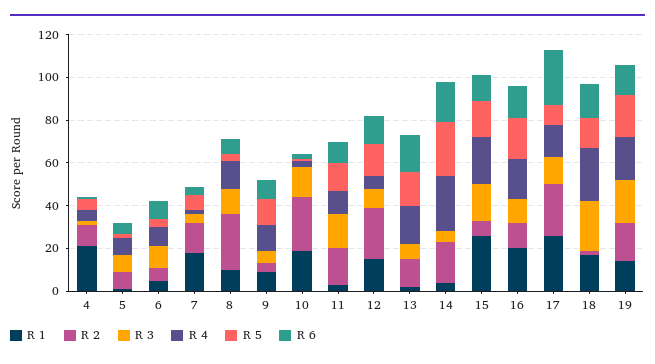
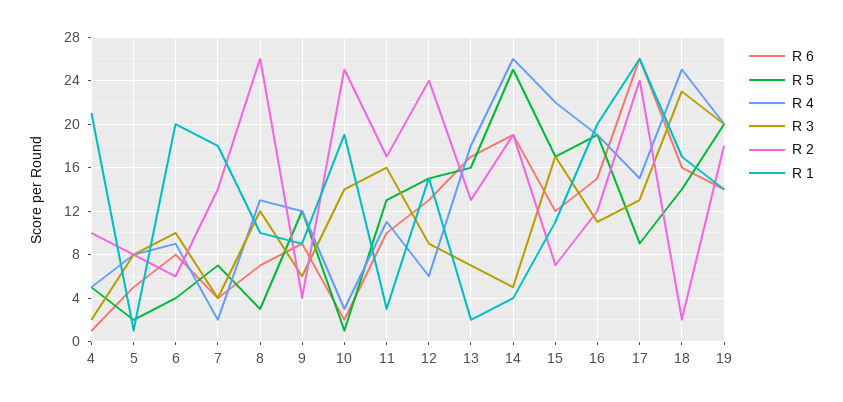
  {
    "R 1": {
      "4": 21,
      "5": 1,
-     "6": 5,
+     "6": 20,
      "7": 18,
      "8": 10,
      "9": 9,
      "10": 19,
      "11": 3,
      "12": 15,
      "13": 2,
      "14": 4,
-     "15": 25,
+     "15": 11,
      "16": 20,
      "17": 26,
      "18": 17,
      "19": 14
    },
    "R 2": {
      "4": 10,
      "5": 8,
      "6": 6,
      "7": 14,
      "8": 26,
      "9": 4,
      "10": 25,
      "11": 17,
      "12": 24,
      "13": 13,
      "14": 19,
      "15": 7,
      "16": 12,
      "17": 24,
      "18": 2,
      "19": 18
    },
    "R 3": {
      "4": 2,
      "5": 8,
      "6": 10,
      "7": 4,
      "8": 12,
      "9": 6,
      "10": 14,
      "11": 16,
      "12": 9,
      "13": 7,
      "14": 5,
      "15": 17,
      "16": 11,
      "17": 13,
      "18": 23,
      "19": 20
    },
    "R 4": {
      "4": 5,
      "5": 8,
      "6": 9,
      "7": 2,
      "8": 13,
      "9": 12,
      "10": 3,
      "11": 11,
      "12": 6,
      "13": 18,
      "14": 26,
      "15": 22,
      "16": 19,
      "17": 15,
      "18": 25,
      "19": 20
    },
    "R 5": {
      "4": 5,
      "5": 2,
      "6": 4,
      "7": 7,
      "8": 3,
      "9": 12,
      "10": 1,
      "11": 13,
      "12": 15,
      "13": 16,
      "14": 25,
      "15": 17,
      "16": 19,
      "17": 9,
      "18": 14,
      "19": 20
    },
    "R 6": {
      "4": 1,
      "5": 5,
      "6": 8,
      "7": 4,
      "8": 7,
      "9": 9,
      "10": 2,
      "11": 10,
      "12": 13,
      "13": 17,
      "14": 19,
      "15": 12,
      "16": 15,
      "17": 26,
      "18": 16,
      "19": 14
    }
  }

